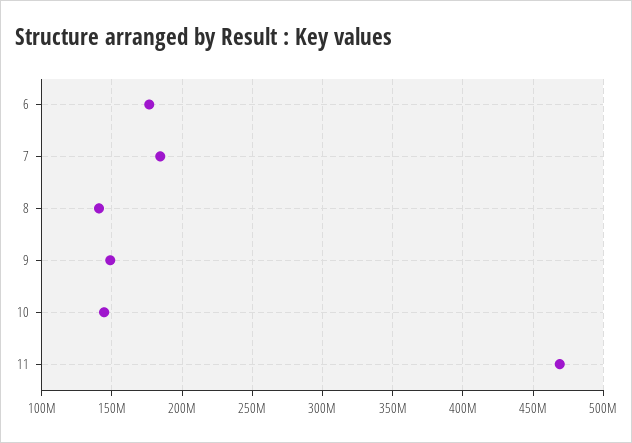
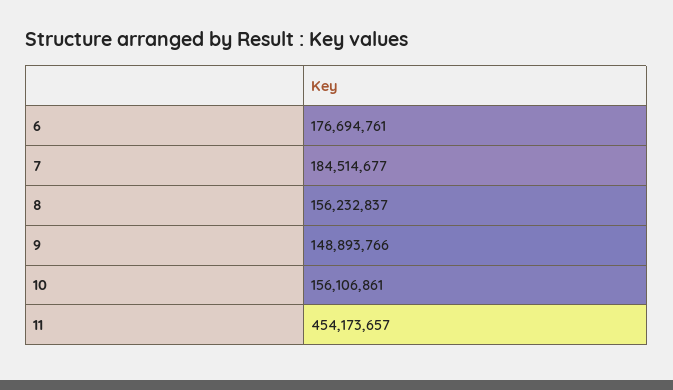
  {
    "6": 176694761,
    "7": 184514677,
-   "8": 140000000,
+   "8": 156232837,
    "9": 148893766,
-   "10": 145000000,
+   "10": 156106861,
-   "11": 470000000
+   "11": 454173657
  }

